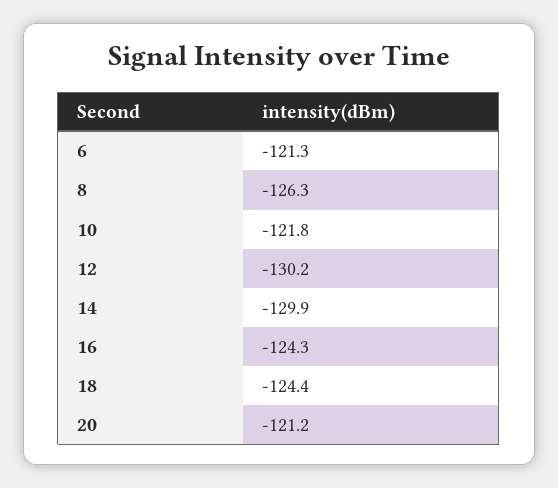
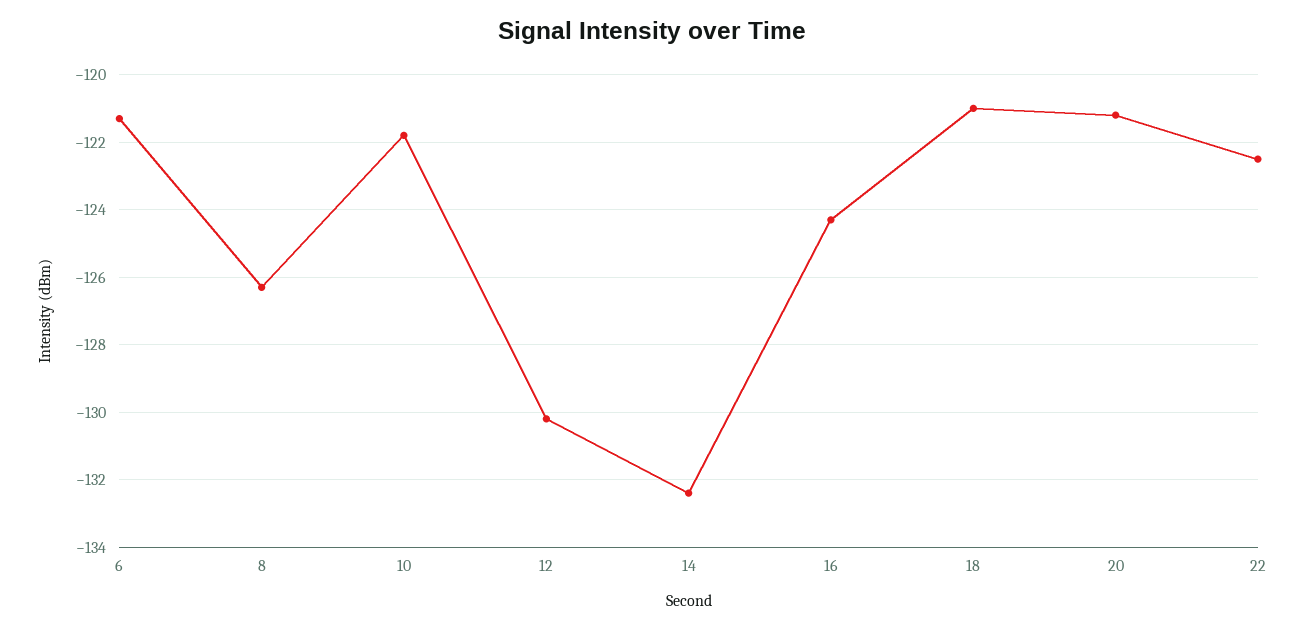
  {
    "6": -121.3,
    "8": -126.3,
    "10": -121.8,
    "12": -130.2,
-   "14": -129.9,
+   "14": -132.5,
    "16": -124.3,
-   "18": -124.4,
+   "18": -121,
-   "20": -121.2
+   "20": -121.2,
+   "22": -122.5
  }

